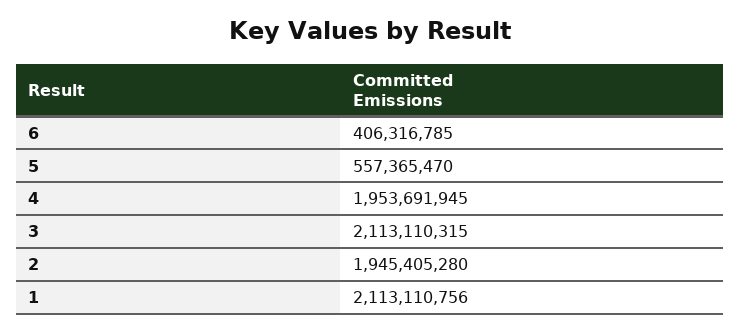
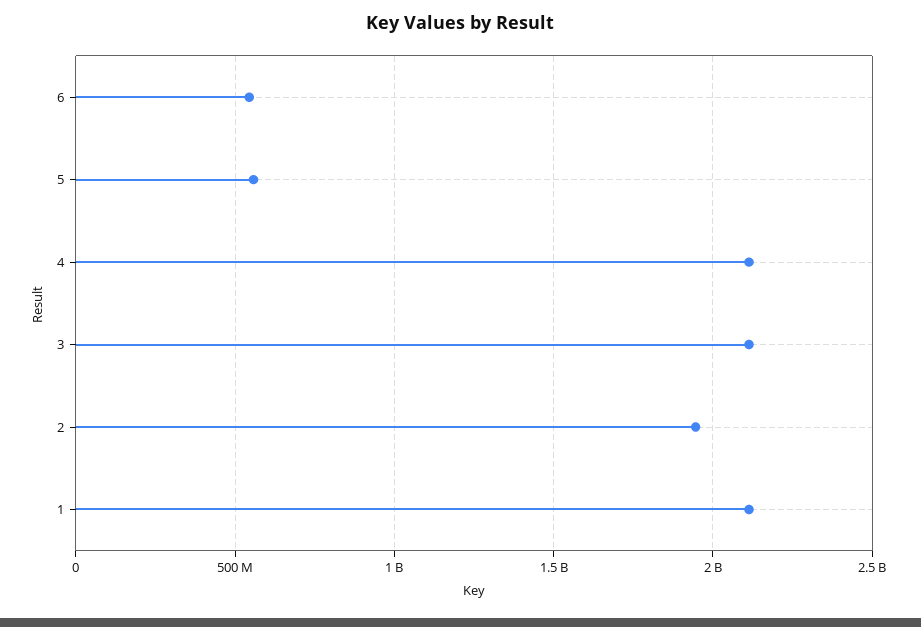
  {
-   "6": 406316785,
+   "6": 550000000,
    "5": 557365470,
-   "4": 1953691945,
+   "4": 2100000000,
    "3": 2113110315,
    "2": 1945405280,
    "1": 2113110756
  }

